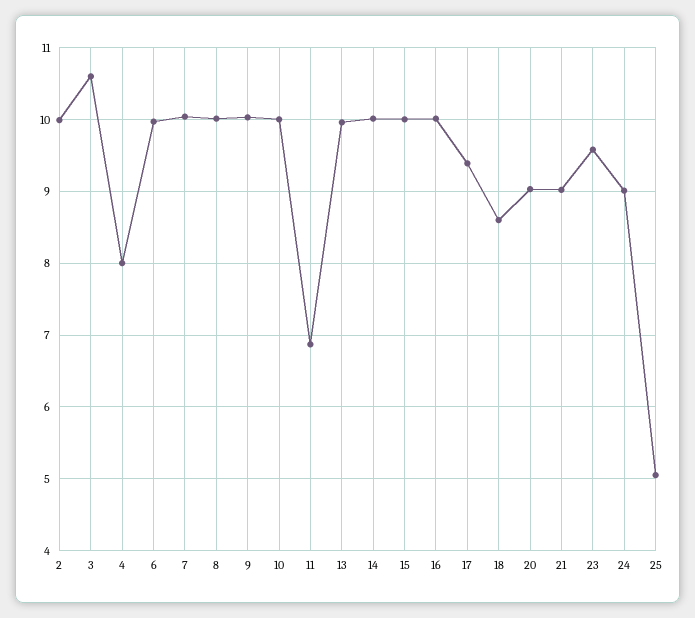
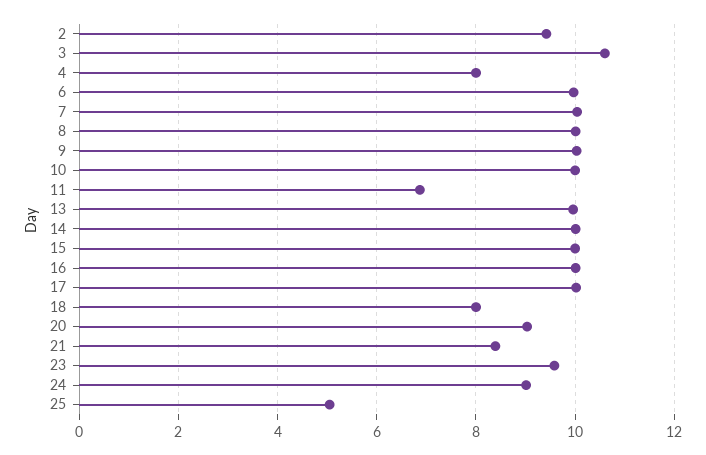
  {
-   "2": 10,
+   "2": 9.4,
    "3": 10.6,
    "4": 8,
    "6": 10,
    "7": 10,
    "8": 10,
    "9": 10,
    "10": 10,
    "11": 6.9,
    "13": 10,
    "14": 10,
    "15": 10,
    "16": 10,
-   "17": 9.4,
+   "17": 10,
-   "18": 8.6,
+   "18": 8,
    "20": 9,
-   "21": 9,
+   "21": 8.4,
    "23": 9.6,
    "24": 9,
    "25": 5.1
  }

